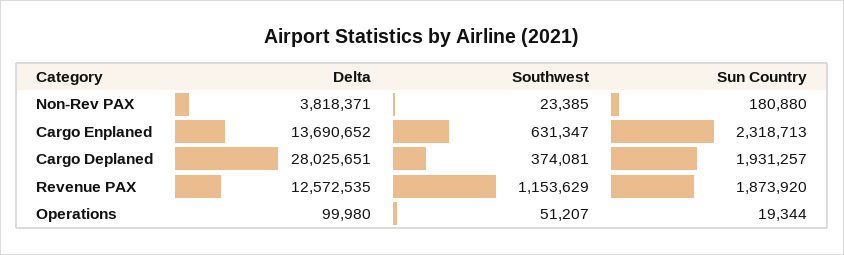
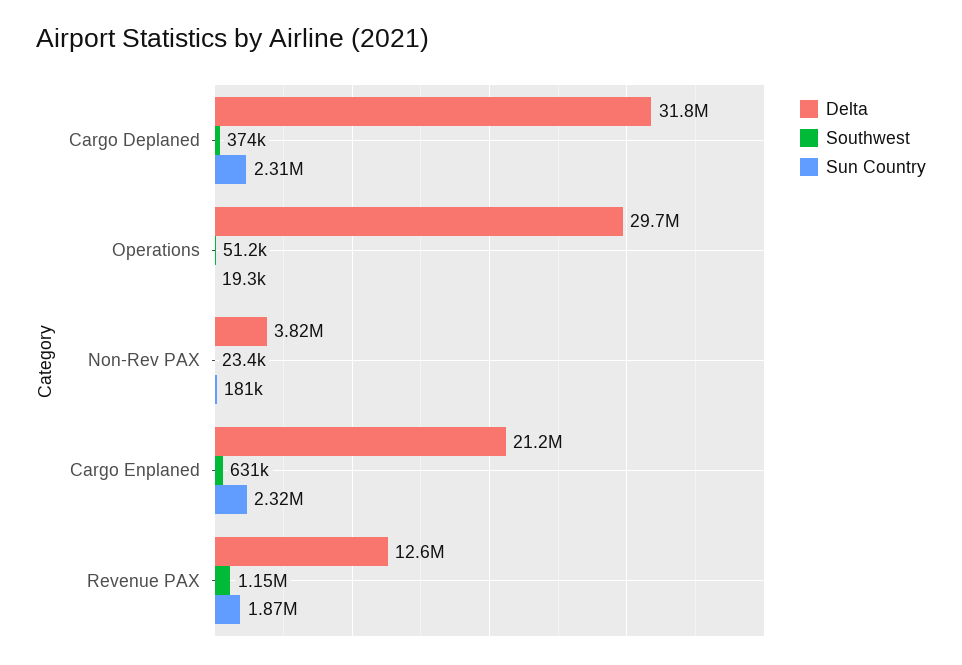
  {
    "Delta": {
      "Non-Rev PAX": 3818371,
-     "Cargo Enplaned": 13690652,
+     "Cargo Enplaned": 21200000,
-     "Cargo Deplaned": 28025651,
+     "Cargo Deplaned": 31800000,
      "Revenue PAX": 12572535,
-     "Operations": 99980
+     "Operations": 29700000
    },
    "Southwest": {
      "Non-Rev PAX": 23385,
      "Cargo Enplaned": 631347,
      "Cargo Deplaned": 374081,
      "Revenue PAX": 1153629,
      "Operations": 51207
    },
    "Sun Country": {
      "Non-Rev PAX": 180880,
      "Cargo Enplaned": 2318713,
-     "Cargo Deplaned": 1931257,
+     "Cargo Deplaned": 2310000,
      "Revenue PAX": 1873920,
      "Operations": 19344
    }
  }

